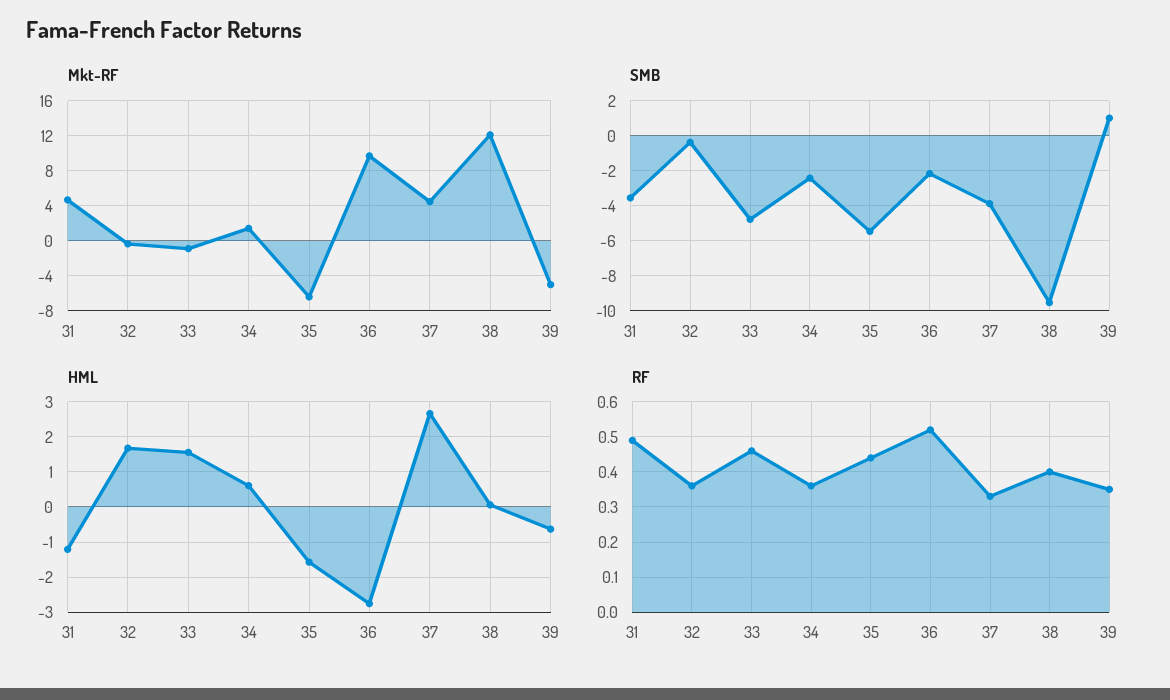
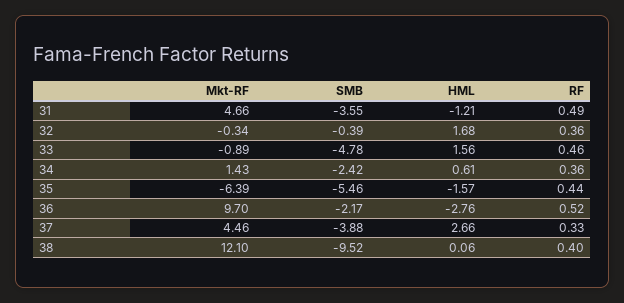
  {
    "Mkt-RF": {
      "31": 4.66,
      "32": -0.34,
      "33": -0.89,
      "34": 1.43,
      "35": -6.39,
      "36": 9.7,
      "37": 4.46,
-     "38": 12.1,
+     "38": 12.1
-     "39": -5
    },
    "SMB": {
      "31": -3.55,
      "32": -0.39,
      "33": -4.78,
      "34": -2.42,
      "35": -5.46,
      "36": -2.17,
      "37": -3.88,
-     "38": -9.52,
+     "38": -9.52
-     "39": 1
    },
    "HML": {
      "31": -1.21,
      "32": 1.68,
      "33": 1.56,
      "34": 0.61,
      "35": -1.57,
      "36": -2.76,
      "37": 2.66,
-     "38": 0.06,
+     "38": 0.06
-     "39": -0.6
    },
    "RF": {
      "31": 0.49,
      "32": 0.36,
      "33": 0.46,
      "34": 0.36,
      "35": 0.44,
      "36": 0.52,
      "37": 0.33,
-     "38": 0.4,
+     "38": 0.4
-     "39": 0.35
    }
  }

